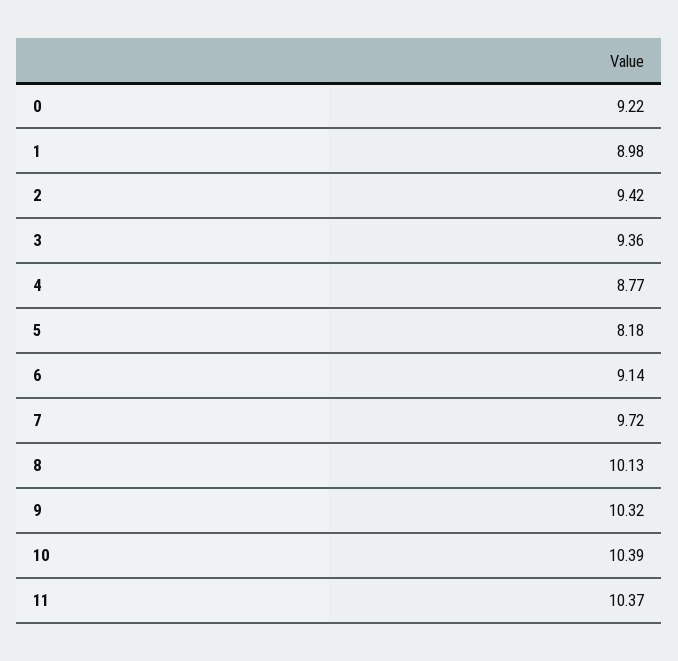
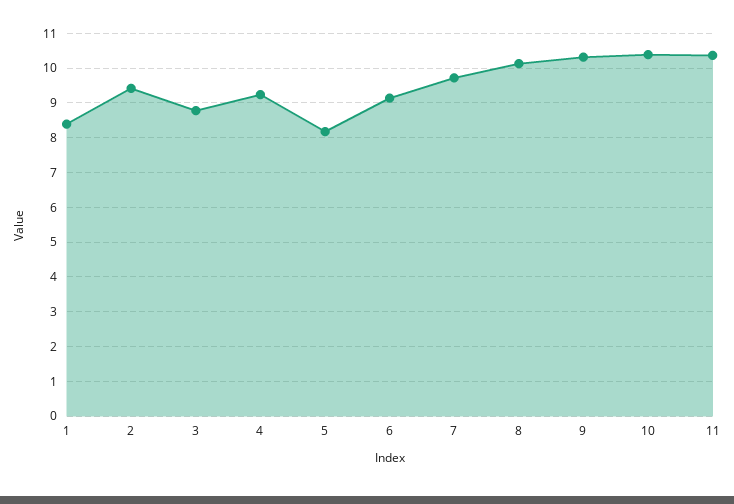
  {
-   "0": 9.22,
-   "1": 8.98,
+   "1": 8.4,
    "2": 9.42,
-   "3": 9.36,
+   "3": 8.8,
-   "4": 8.77,
+   "4": 9.2,
    "5": 8.18,
    "6": 9.14,
    "7": 9.72,
    "8": 10.13,
    "9": 10.32,
    "10": 10.39,
    "11": 10.37
  }

